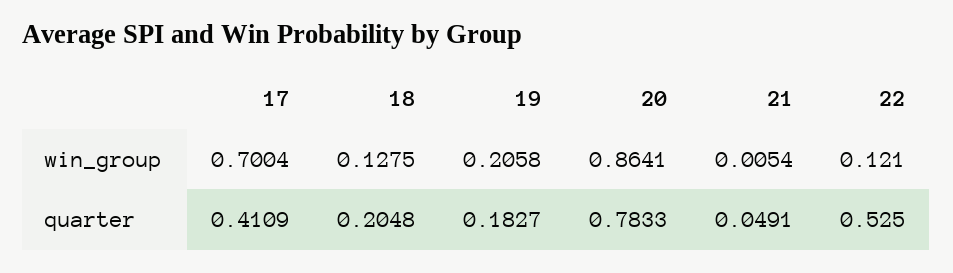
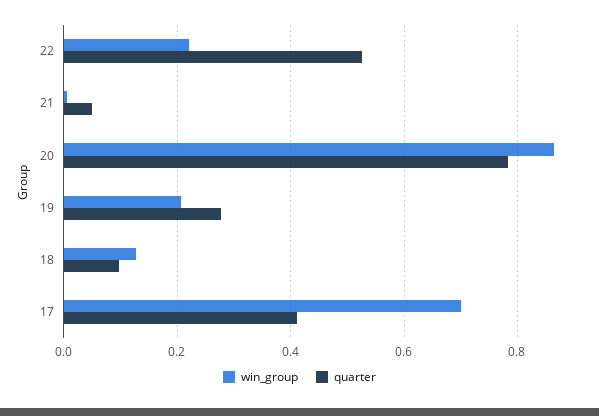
  {
    "win_group": {
      "17": 0.7004,
      "18": 0.1275,
      "19": 0.2058,
      "20": 0.8641,
      "21": 0.0054,
-     "22": 0.121
+     "22": 0.22
    },
    "quarter": {
      "17": 0.4109,
-     "18": 0.2048,
+     "18": 0.1,
-     "19": 0.1827,
+     "19": 0.28,
      "20": 0.7833,
      "21": 0.0491,
      "22": 0.525
    }
  }

